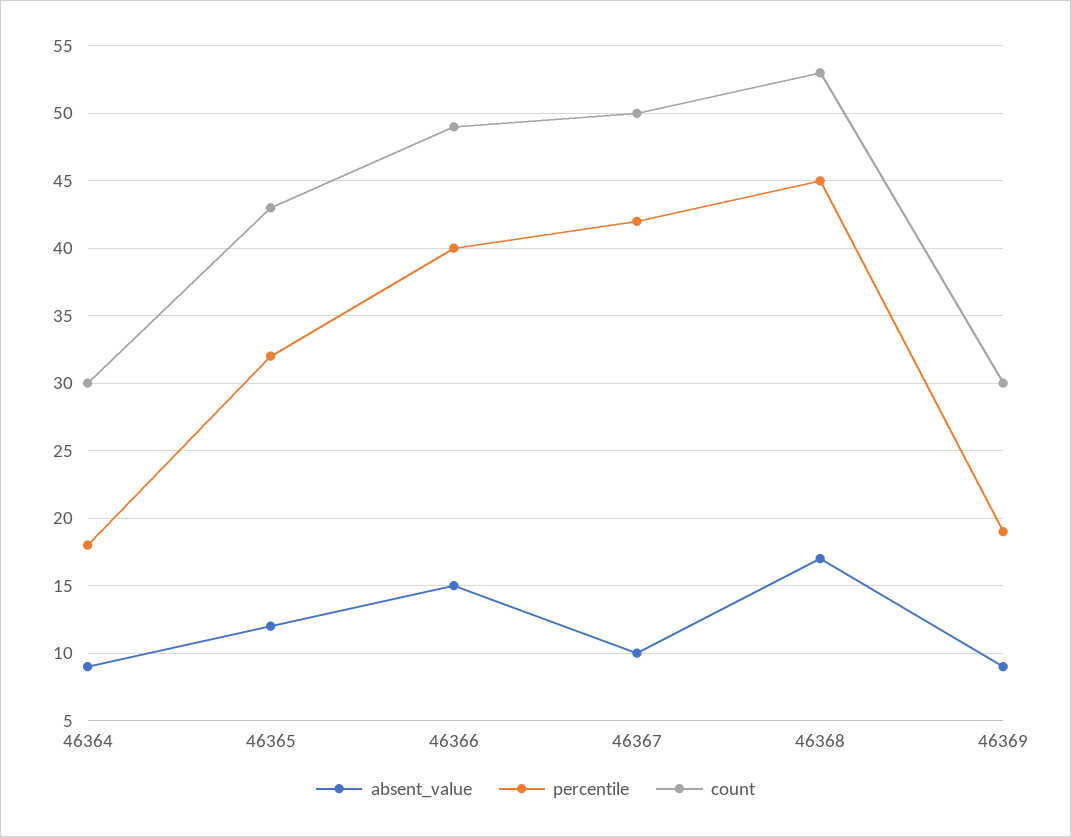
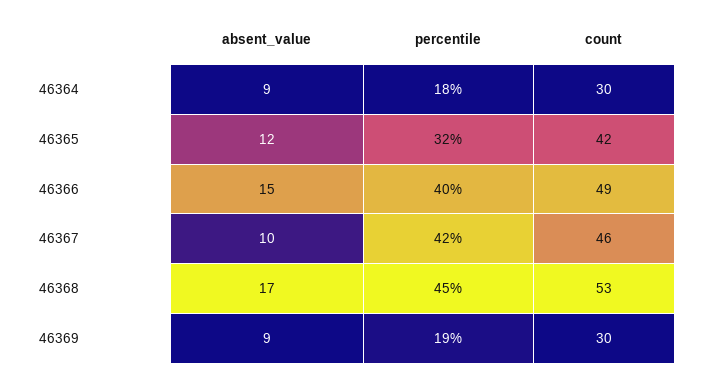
  {
    "absent_value": {
      "46364": 9,
      "46365": 12,
      "46366": 15,
      "46367": 10,
      "46368": 17,
      "46369": 9
    },
    "percentile": {
      "46364": 18,
      "46365": 32,
      "46366": 40,
      "46367": 42,
      "46368": 45,
      "46369": 19
    },
    "count": {
      "46364": 30,
-     "46365": 43,
+     "46365": 42,
      "46366": 49,
-     "46367": 50,
+     "46367": 46,
      "46368": 53,
      "46369": 30
    }
  }

